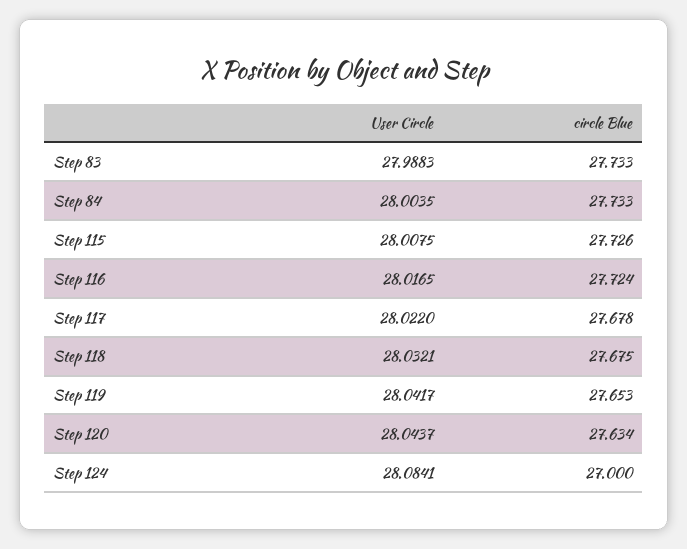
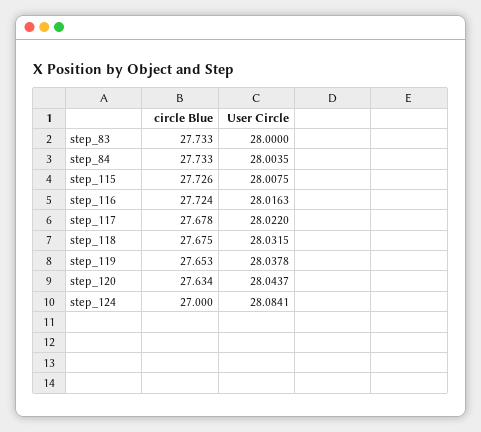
  {
    "User Circle": {
-     "Step 83": 27.9883,
+     "Step 83": 28,
      "Step 84": 28.0035,
      "Step 115": 28.0075,
-     "Step 116": 28.0165,
+     "Step 116": 28.0163,
      "Step 117": 28.022,
-     "Step 118": 28.0321,
+     "Step 118": 28.0315,
-     "Step 119": 28.0417,
+     "Step 119": 28.0378,
      "Step 120": 28.0437,
      "Step 124": 28.0841
    },
    "circle Blue": {
      "Step 83": 27.733,
      "Step 84": 27.733,
      "Step 115": 27.726,
      "Step 116": 27.724,
      "Step 117": 27.678,
      "Step 118": 27.675,
      "Step 119": 27.653,
      "Step 120": 27.634,
      "Step 124": 27
    }
  }

